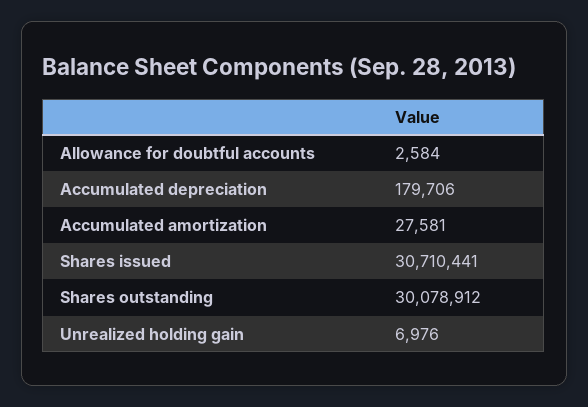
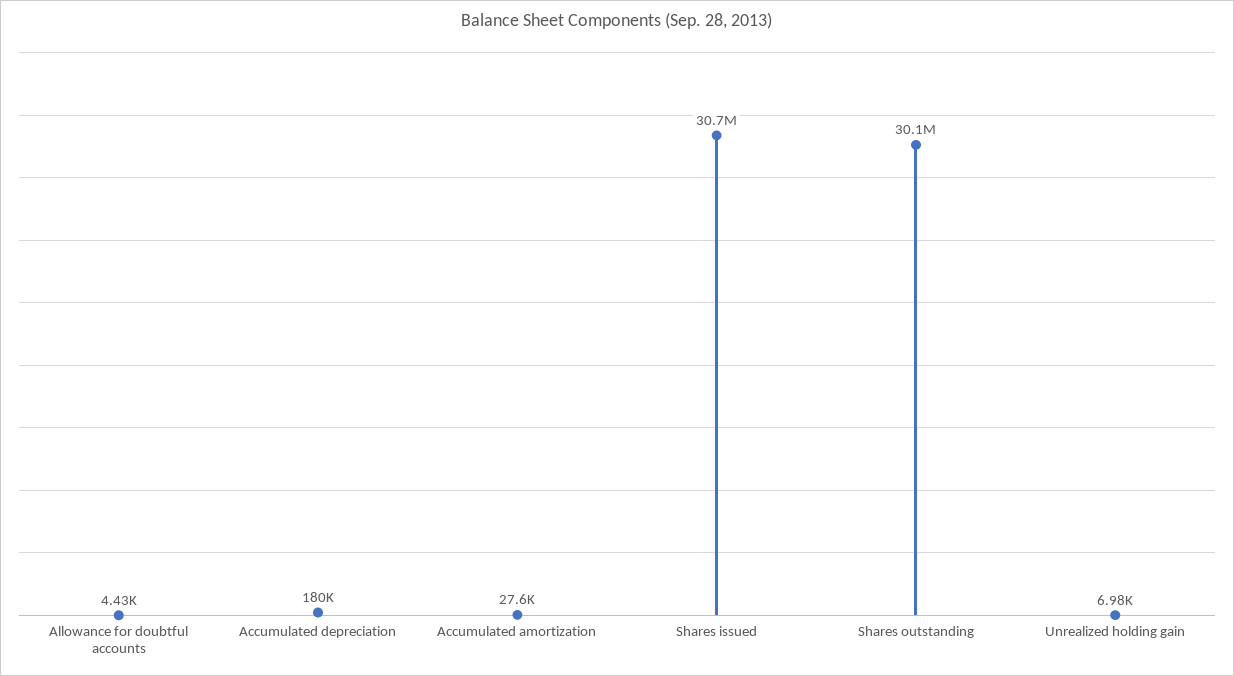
  {
-   "Allowance for doubtful accounts": 2584,
+   "Allowance for doubtful accounts": 4430,
    "Accumulated depreciation": 179706,
    "Accumulated amortization": 27581,
    "Shares issued": 30710441,
    "Shares outstanding": 30078912,
    "Unrealized holding gain": 6976
  }

